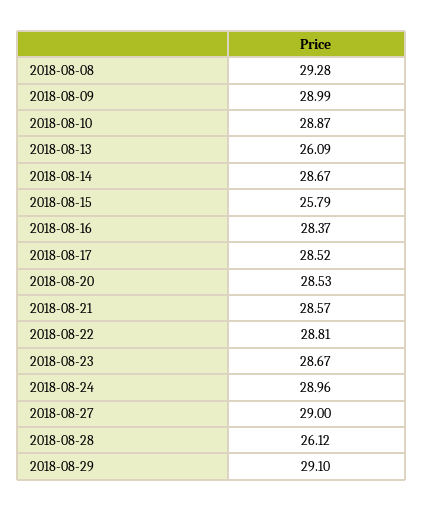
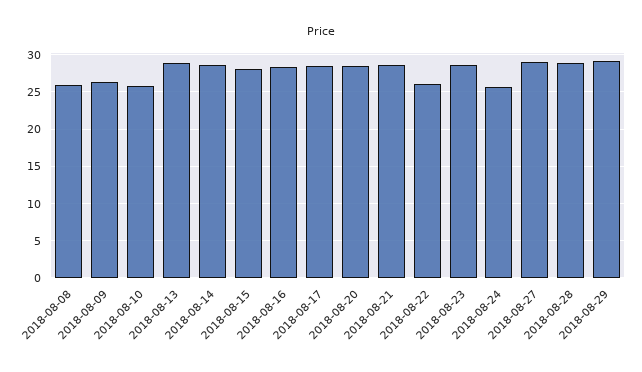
  {
-   "2018-08-08": 29.28,
+   "2018-08-08": 26,
-   "2018-08-09": 28.99,
+   "2018-08-09": 26,
-   "2018-08-10": 28.87,
+   "2018-08-10": 26,
-   "2018-08-13": 26.09,
+   "2018-08-13": 29,
    "2018-08-14": 28.67,
-   "2018-08-15": 25.79,
+   "2018-08-15": 28,
    "2018-08-16": 28.37,
    "2018-08-17": 28.52,
    "2018-08-20": 28.53,
    "2018-08-21": 28.57,
-   "2018-08-22": 28.81,
+   "2018-08-22": 26,
    "2018-08-23": 28.67,
-   "2018-08-24": 28.96,
+   "2018-08-24": 26,
    "2018-08-27": 29,
-   "2018-08-28": 26.12,
+   "2018-08-28": 29,
    "2018-08-29": 29.1
  }

